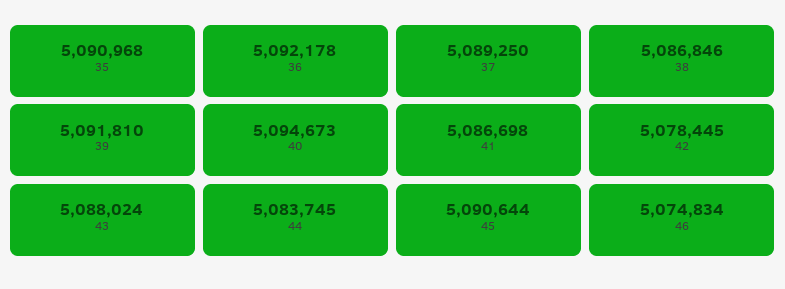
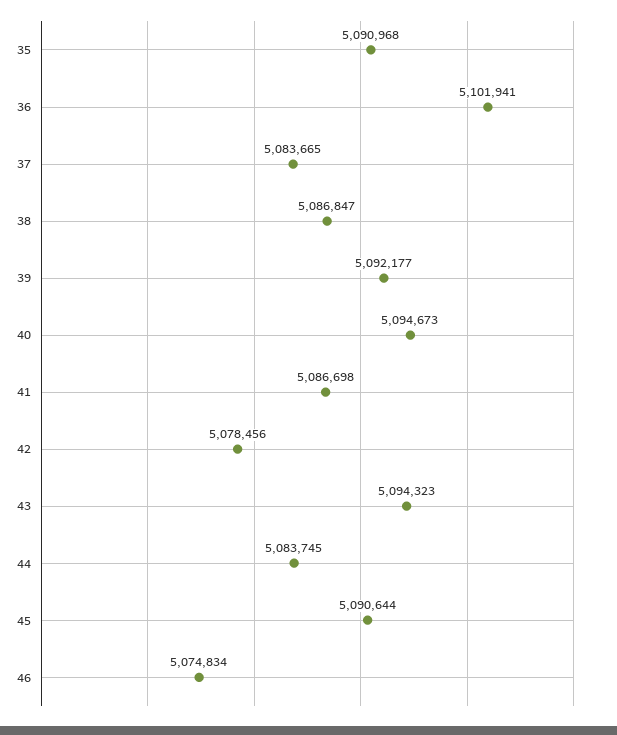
  {
    "35": 5090968,
-   "36": 5092178,
+   "36": 5101941,
-   "37": 5089250,
+   "37": 5083665,
-   "38": 5086846,
+   "38": 5086847,
-   "39": 5091810,
+   "39": 5092177,
    "40": 5094673,
    "41": 5086698,
-   "42": 5078445,
+   "42": 5078456,
-   "43": 5088024,
+   "43": 5094323,
    "44": 5083745,
    "45": 5090644,
    "46": 5074834
  }

